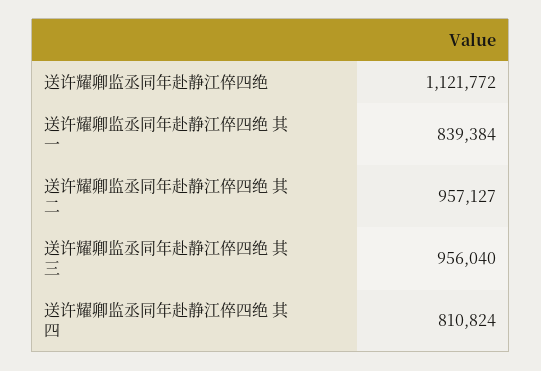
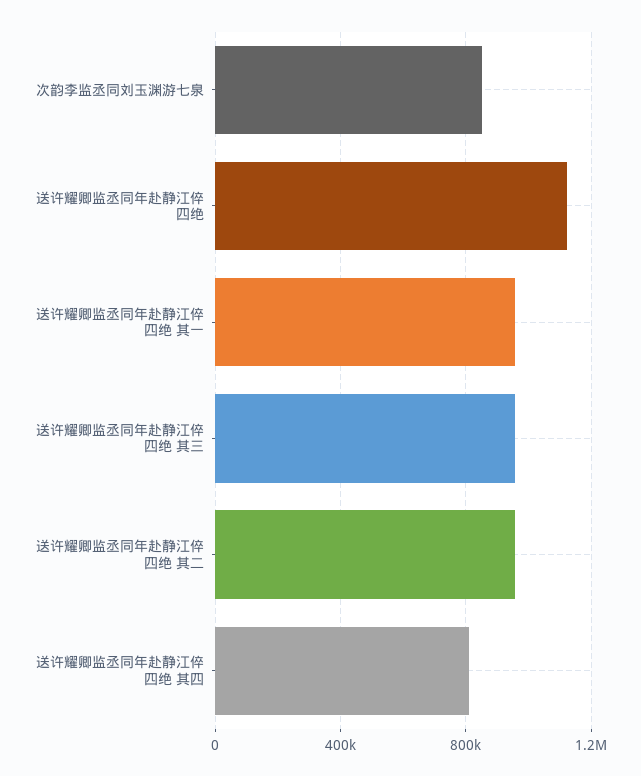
  {
    "送许耀卿监丞同年赴静江倅四绝": 1121772,
-   "送许耀卿监丞同年赴静江倅四绝 其一": 839384,
+   "送许耀卿监丞同年赴静江倅四绝 其一": 950000,
    "送许耀卿监丞同年赴静江倅四绝 其二": 957127,
    "送许耀卿监丞同年赴静江倅四绝 其三": 956040,
-   "送许耀卿监丞同年赴静江倅四绝 其四": 810824
+   "送许耀卿监丞同年赴静江倅四绝 其四": 810824,
+   "次韵李监丞同刘玉渊游七泉": 850000
  }

